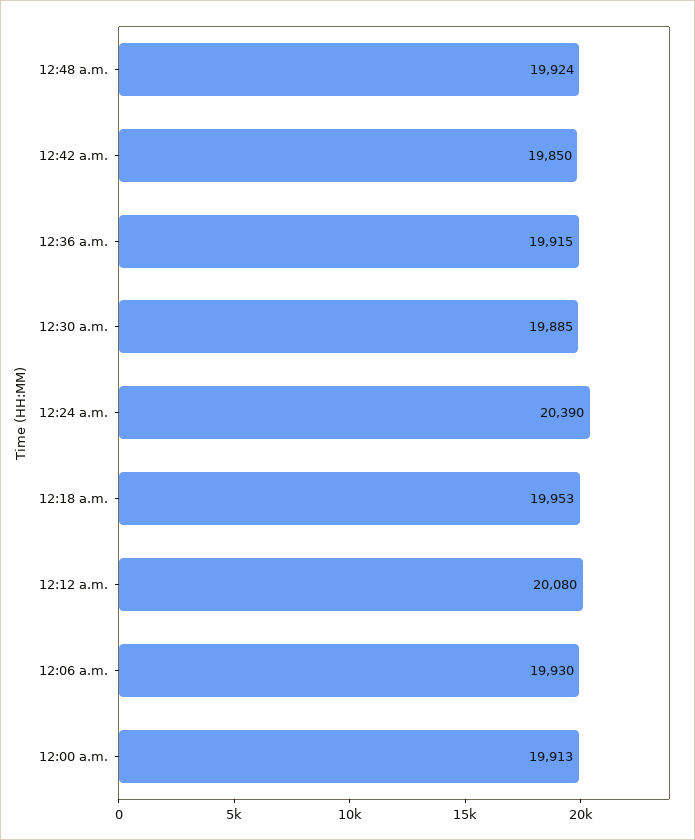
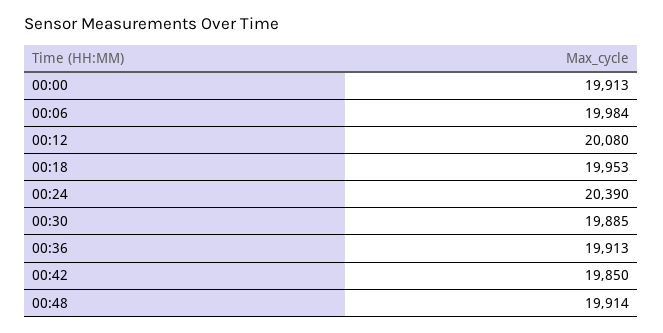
  {
-   "12:48 a.m.": 19924,
+   "12:48 a.m.": 19914,
    "12:42 a.m.": 19850,
-   "12:36 a.m.": 19915,
+   "12:36 a.m.": 19913,
    "12:30 a.m.": 19885,
    "12:24 a.m.": 20390,
    "12:18 a.m.": 19953,
    "12:12 a.m.": 20080,
-   "12:06 a.m.": 19930,
+   "12:06 a.m.": 19984,
    "12:00 a.m.": 19913
  }

